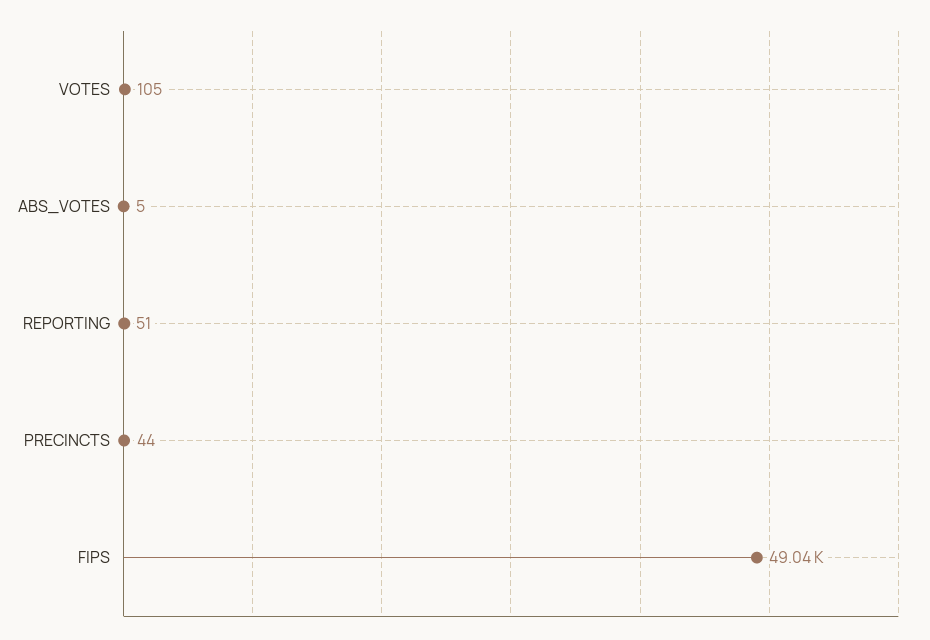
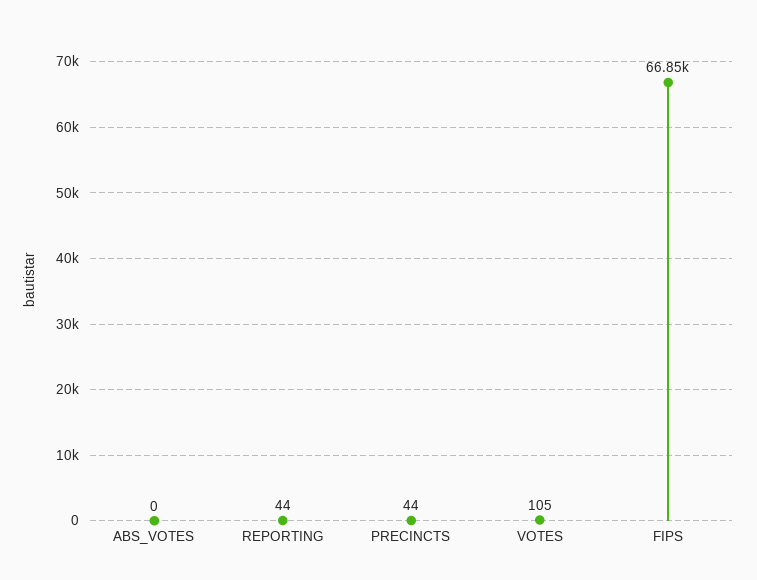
  {
    "VOTES": 105,
-   "ABS_VOTES": 5,
+   "ABS_VOTES": 0,
-   "REPORTING": 51,
+   "REPORTING": 44,
    "PRECINCTS": 44,
-   "FIPS": 49040
+   "FIPS": 66850
  }

